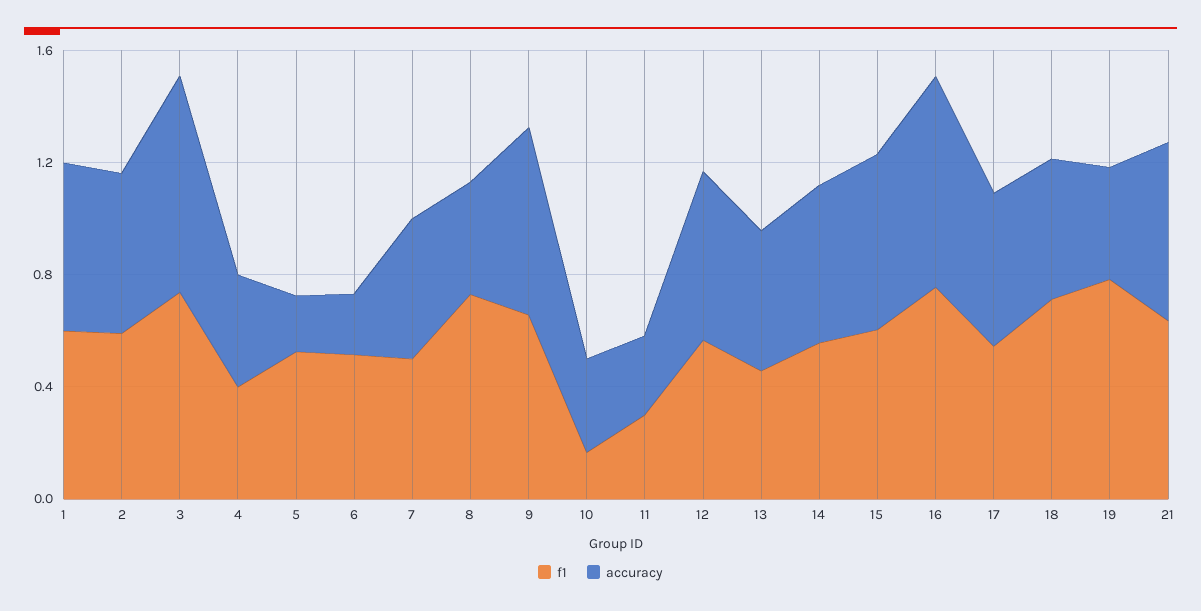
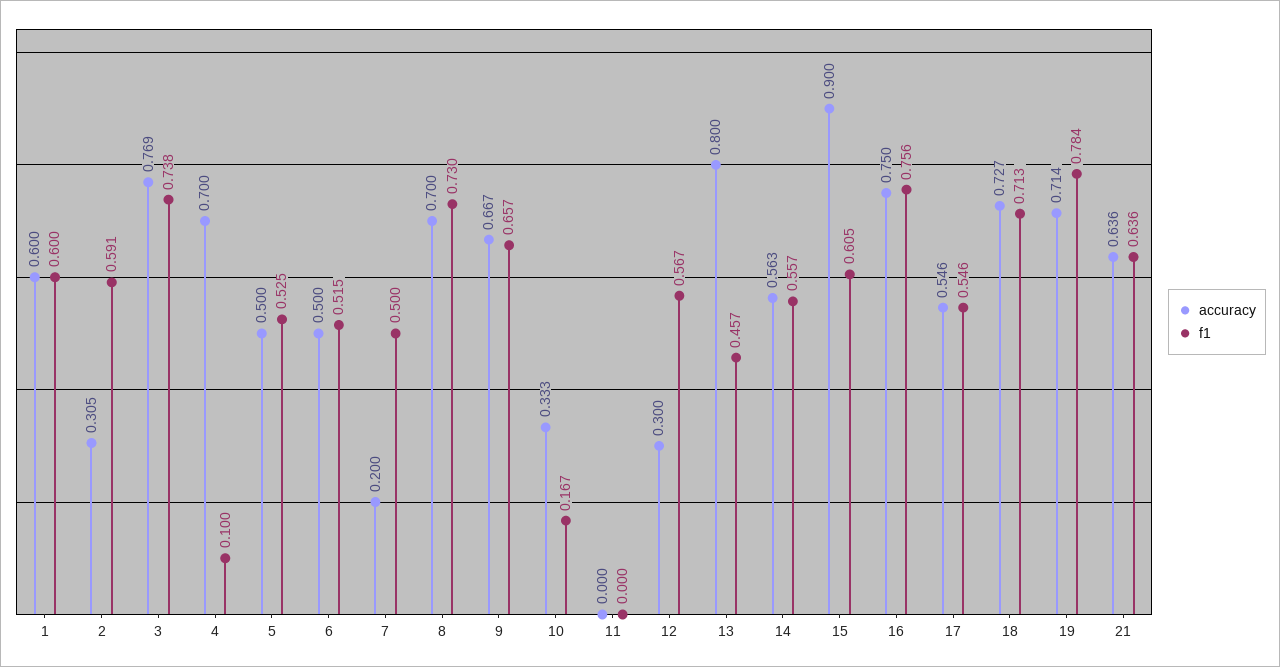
  {
    "f1": {
      "1": 0.6,
      "2": 0.591,
      "3": 0.738,
-     "4": 0.4,
+     "4": 0.1,
      "5": 0.525,
      "6": 0.515,
      "7": 0.5,
      "8": 0.73,
      "9": 0.657,
      "10": 0.167,
-     "11": 0.3,
+     "11": 0,
      "12": 0.567,
      "13": 0.457,
      "14": 0.557,
      "15": 0.605,
      "16": 0.756,
      "17": 0.546,
      "18": 0.713,
      "19": 0.784,
      "21": 0.636
    },
    "accuracy": {
      "1": 0.6,
-     "2": 0.6,
+     "2": 0.305,
      "3": 0.769,
-     "4": 0.4,
+     "4": 0.7,
-     "5": 0.2,
+     "5": 0.5,
-     "6": 0.2,
+     "6": 0.5,
-     "7": 0.5,
+     "7": 0.2,
-     "8": 0.4,
+     "8": 0.7,
      "9": 0.667,
      "10": 0.333,
-     "11": 0.3,
+     "11": 0,
-     "12": 0.6,
+     "12": 0.3,
-     "13": 0.5,
+     "13": 0.8,
      "14": 0.563,
-     "15": 0.6,
+     "15": 0.9,
      "16": 0.75,
      "17": 0.546,
-     "18": 0.5,
+     "18": 0.727,
-     "19": 0.4,
+     "19": 0.714,
      "21": 0.636
    }
  }

